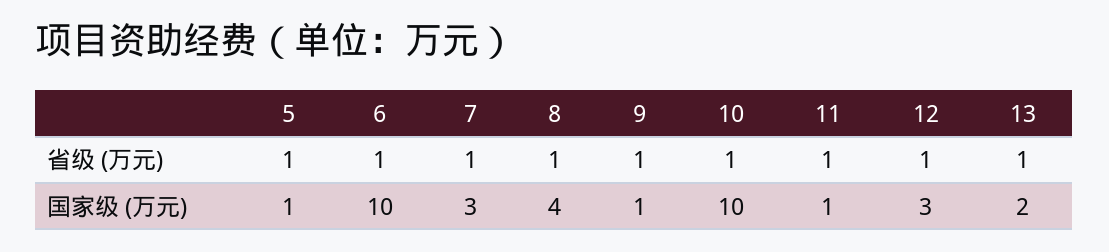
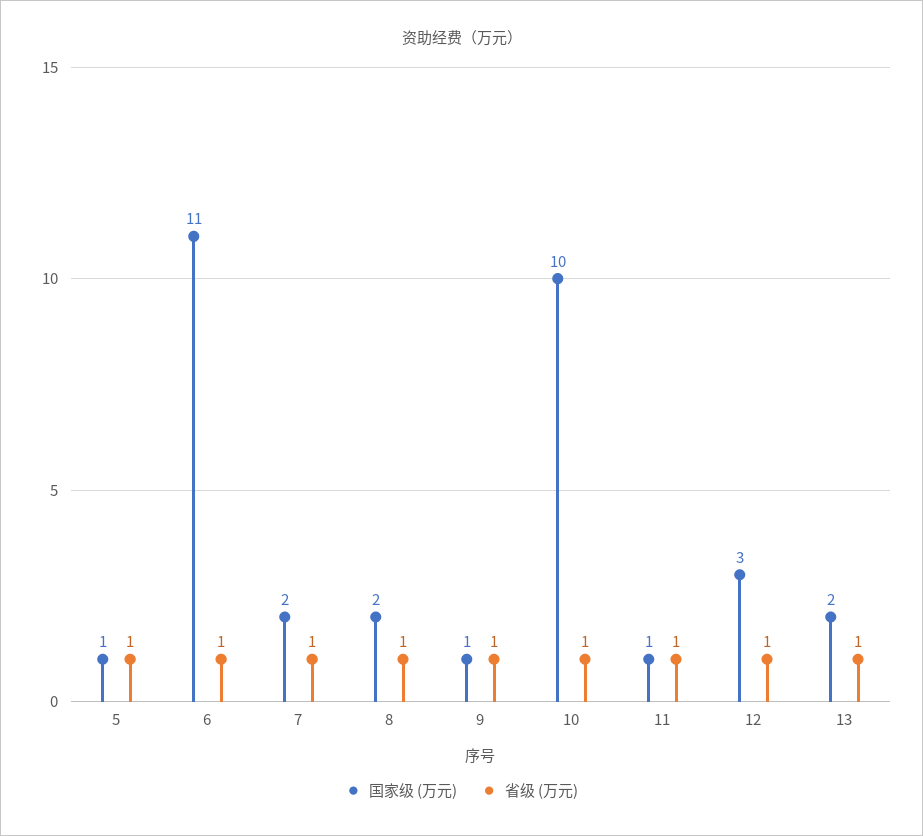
  {
    "省级 (万元)": {
      "5": 1,
      "6": 1,
      "7": 1,
      "8": 1,
      "9": 1,
      "10": 1,
      "11": 1,
      "12": 1,
      "13": 1
    },
    "国家级 (万元)": {
      "5": 1,
-     "6": 10,
+     "6": 11,
-     "7": 3,
+     "7": 2,
-     "8": 4,
+     "8": 2,
      "9": 1,
      "10": 10,
      "11": 1,
      "12": 3,
      "13": 2
    }
  }

